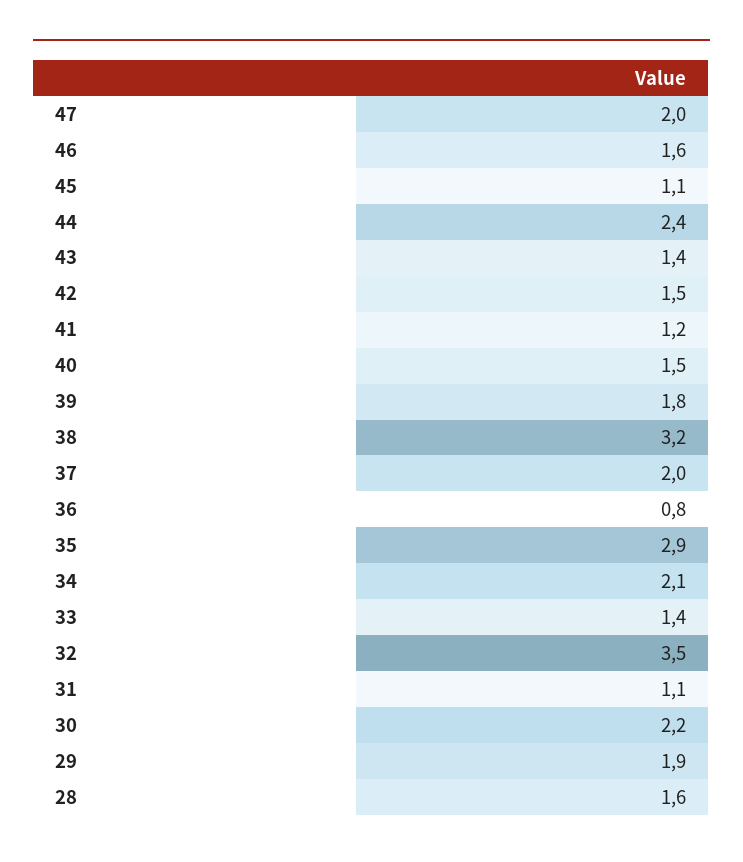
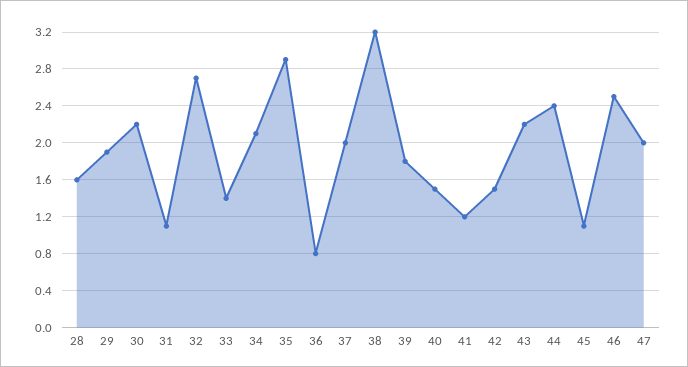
  {
    "47": 2,
-   "46": 1.6,
+   "46": 2.5,
    "45": 1.1,
    "44": 2.4,
-   "43": 1.4,
+   "43": 2.2,
    "42": 1.5,
    "41": 1.2,
    "40": 1.5,
    "39": 1.8,
    "38": 3.2,
    "37": 2,
    "36": 0.8,
    "35": 2.9,
    "34": 2.1,
    "33": 1.4,
-   "32": 3.5,
+   "32": 2.7,
    "31": 1.1,
    "30": 2.2,
    "29": 1.9,
    "28": 1.6
  }

